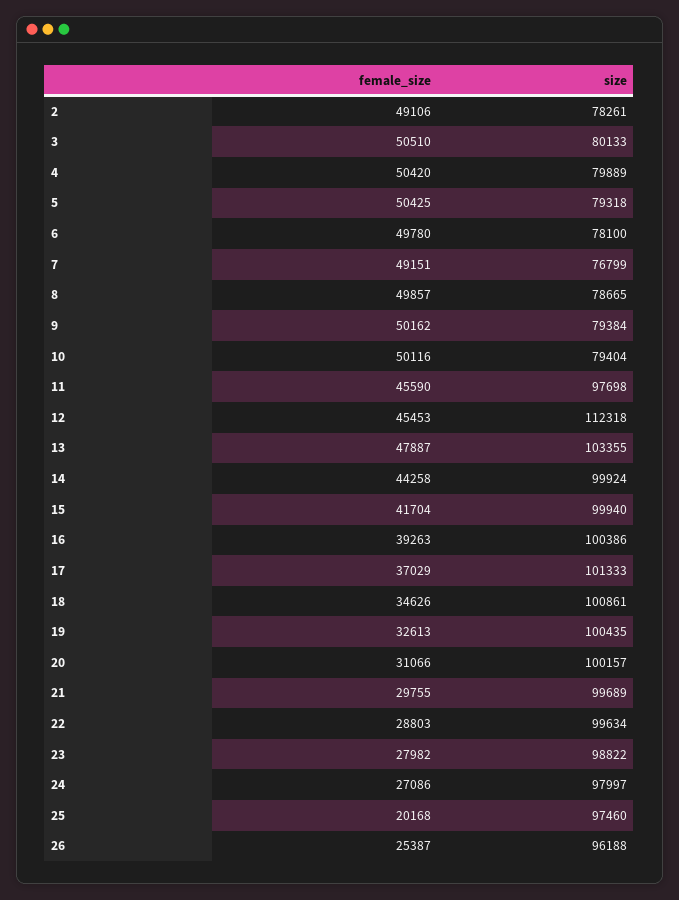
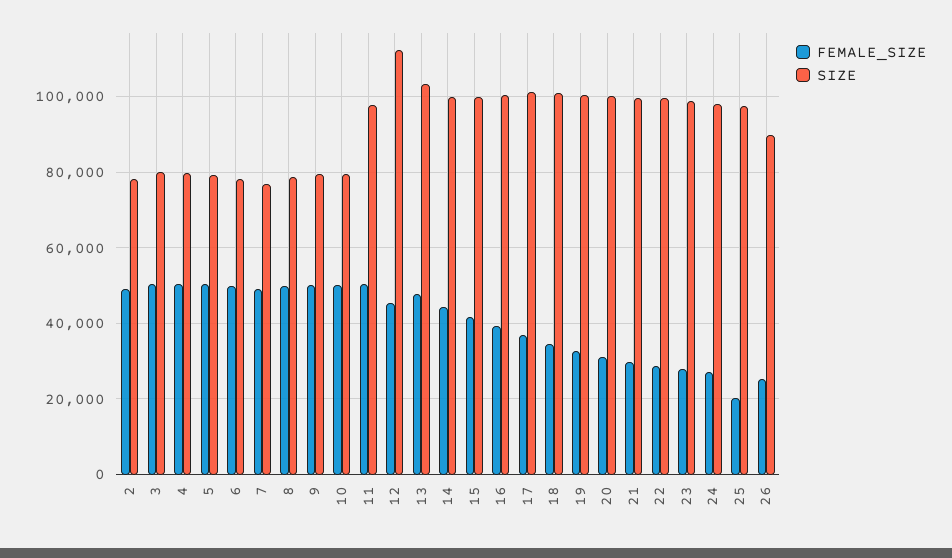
  {
    "female_size": {
      "2": 49106,
      "3": 50510,
      "4": 50420,
      "5": 50425,
      "6": 49780,
      "7": 49151,
      "8": 49857,
      "9": 50162,
      "10": 50116,
-     "11": 45590,
+     "11": 50000,
      "12": 45453,
      "13": 47887,
      "14": 44258,
      "15": 41704,
      "16": 39263,
      "17": 37029,
      "18": 34626,
      "19": 32613,
      "20": 31066,
      "21": 29755,
      "22": 28803,
      "23": 27982,
      "24": 27086,
      "25": 20168,
      "26": 25387
    },
    "size": {
      "2": 78261,
      "3": 80133,
      "4": 79889,
      "5": 79318,
      "6": 78100,
      "7": 76799,
      "8": 78665,
      "9": 79384,
      "10": 79404,
      "11": 97698,
      "12": 112318,
      "13": 103355,
      "14": 99924,
      "15": 99940,
      "16": 100386,
      "17": 101333,
      "18": 100861,
      "19": 100435,
      "20": 100157,
      "21": 99689,
      "22": 99634,
      "23": 98822,
      "24": 97997,
      "25": 97460,
-     "26": 96188
+     "26": 90000
    }
  }

